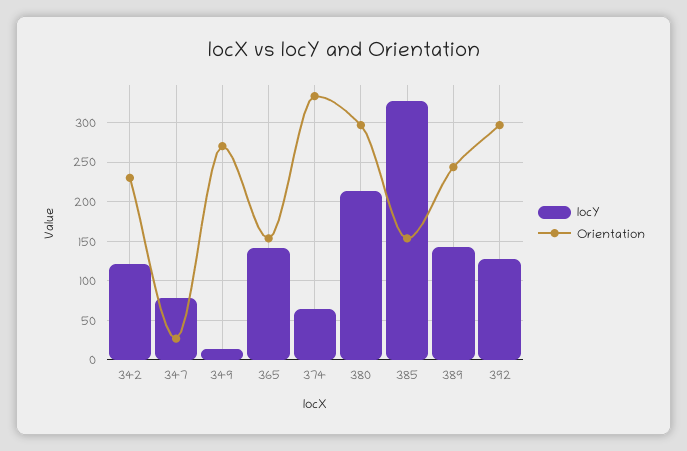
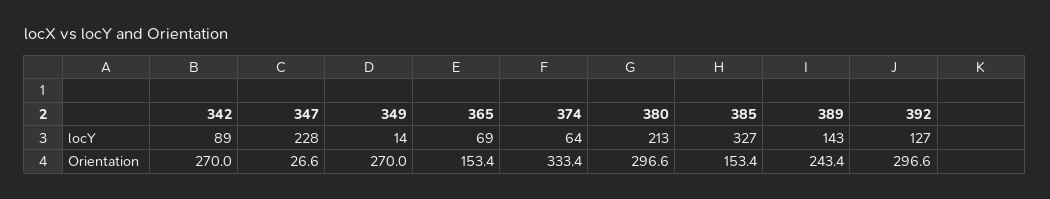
  {
    "locY": {
-     "342": 120,
+     "342": 89,
-     "347": 80,
+     "347": 228,
      "349": 14,
-     "365": 140,
+     "365": 69,
      "374": 64,
      "380": 213,
      "385": 327,
      "389": 143,
      "392": 127
    },
    "Orientation": {
-     "342": 230,
+     "342": 270,
      "347": 26.6,
      "349": 270,
      "365": 153.4,
      "374": 333.4,
      "380": 296.6,
      "385": 153.4,
      "389": 243.4,
      "392": 296.6
    }
  }

